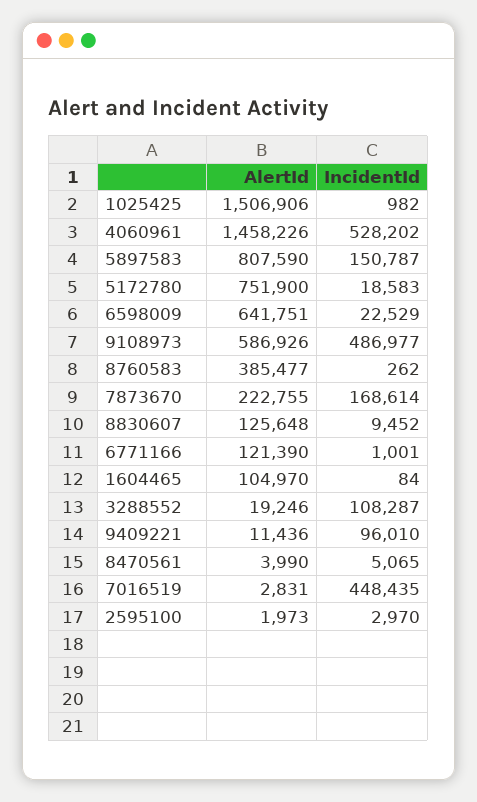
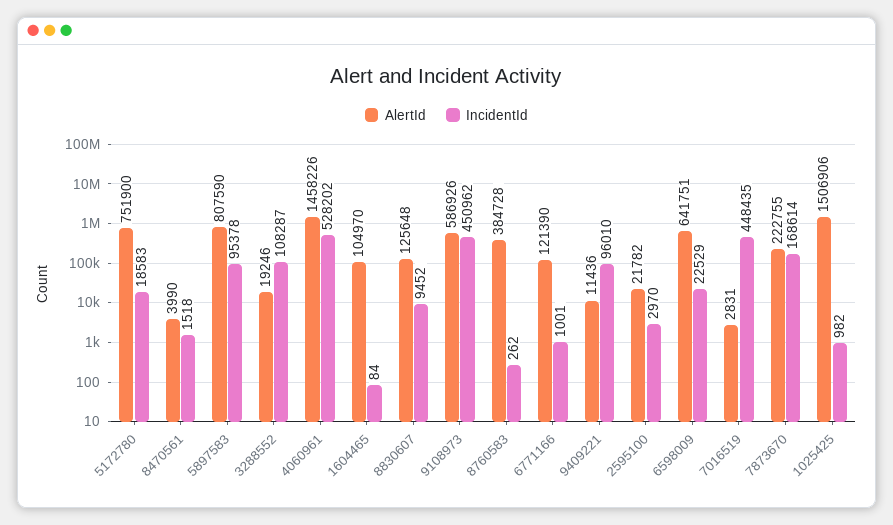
  {
    "AlertId": {
      "1025425": 1506906,
      "4060961": 1458226,
      "5897583": 807590,
      "5172780": 751900,
      "6598009": 641751,
      "9108973": 586926,
-     "8760583": 385477,
+     "8760583": 384728,
      "7873670": 222755,
      "8830607": 125648,
      "6771166": 121390,
      "1604465": 104970,
      "3288552": 19246,
      "9409221": 11436,
      "8470561": 3990,
      "7016519": 2831,
-     "2595100": 1973
+     "2595100": 21782
    },
    "IncidentId": {
      "1025425": 982,
      "4060961": 528202,
-     "5897583": 150787,
+     "5897583": 95378,
      "5172780": 18583,
      "6598009": 22529,
-     "9108973": 486977,
+     "9108973": 450962,
      "8760583": 262,
      "7873670": 168614,
      "8830607": 9452,
      "6771166": 1001,
      "1604465": 84,
      "3288552": 108287,
      "9409221": 96010,
-     "8470561": 5065,
+     "8470561": 1518,
      "7016519": 448435,
      "2595100": 2970
    }
  }

